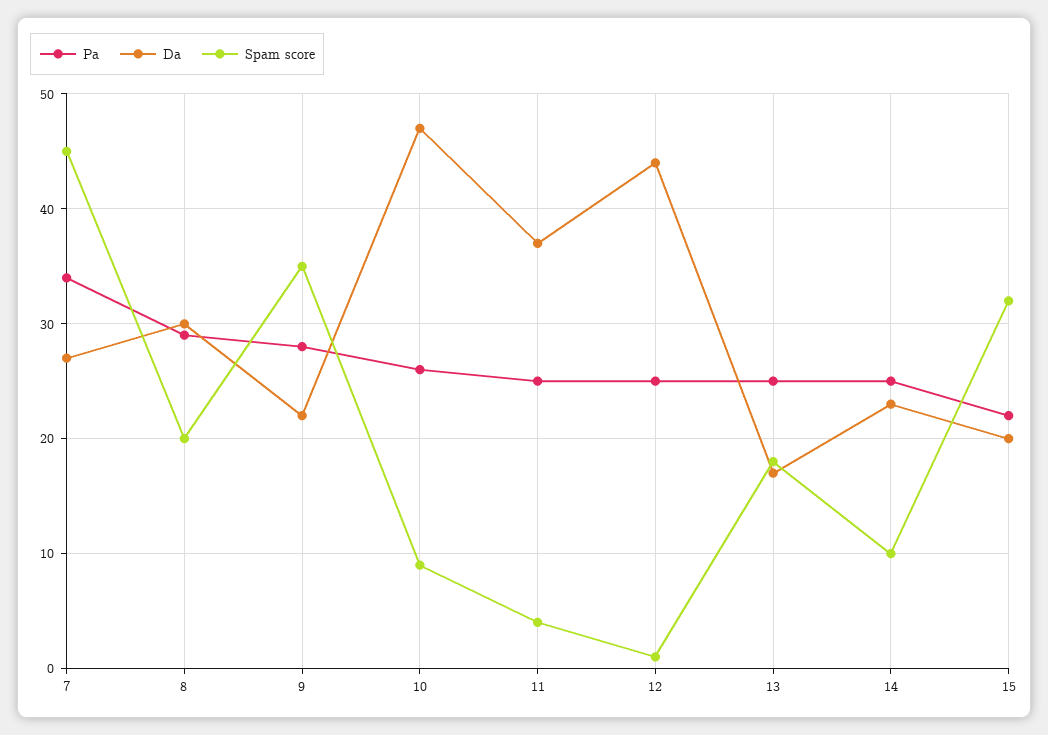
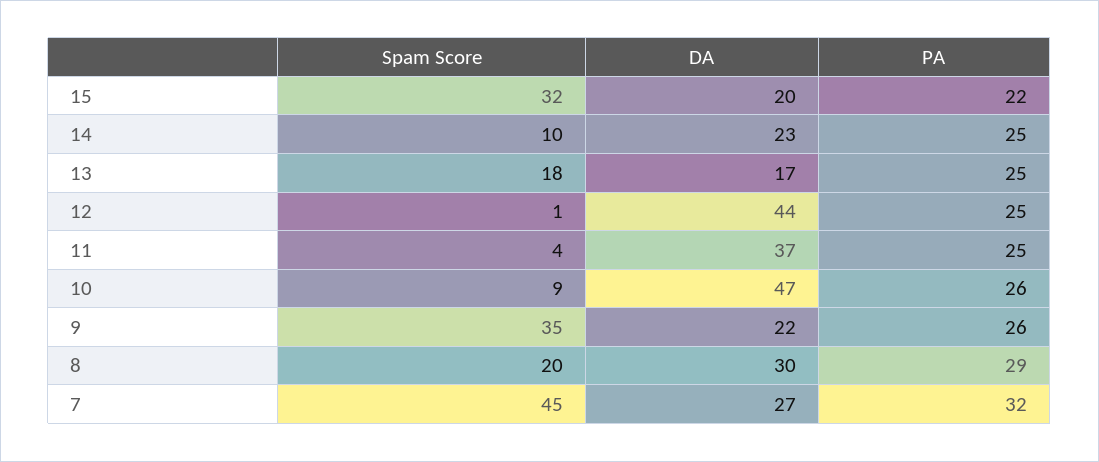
  {
    "Pa": {
-     "7": 34,
+     "7": 32,
      "8": 29,
-     "9": 28,
+     "9": 26,
      "10": 26,
      "11": 25,
      "12": 25,
      "13": 25,
      "14": 25,
      "15": 22
    },
    "Da": {
      "7": 27,
      "8": 30,
      "9": 22,
      "10": 47,
      "11": 37,
      "12": 44,
      "13": 17,
      "14": 23,
      "15": 20
    },
    "Spam score": {
      "7": 45,
      "8": 20,
      "9": 35,
      "10": 9,
      "11": 4,
      "12": 1,
      "13": 18,
      "14": 10,
      "15": 32
    }
  }

